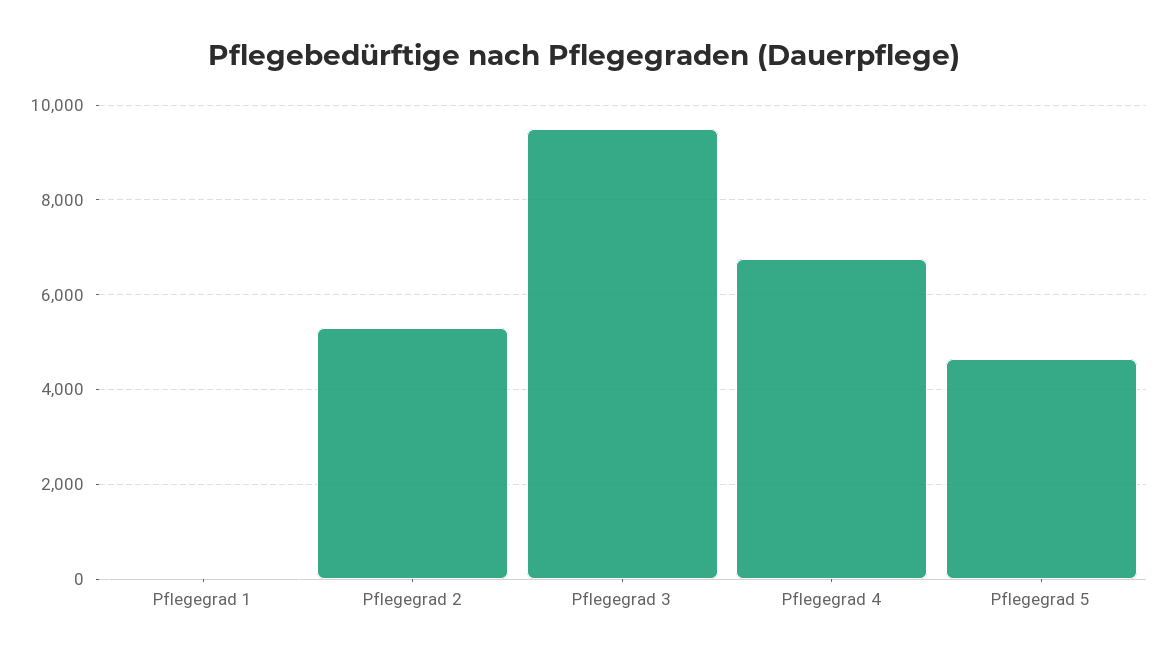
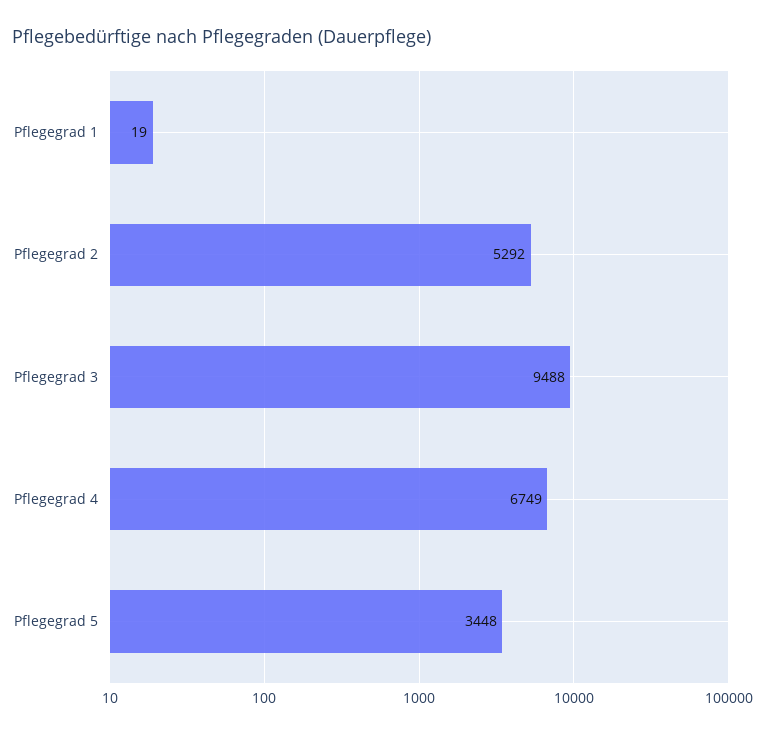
  {
    "Pflegegrad 1": 19,
    "Pflegegrad 2": 5292,
    "Pflegegrad 3": 9488,
    "Pflegegrad 4": 6749,
-   "Pflegegrad 5": 4600
+   "Pflegegrad 5": 3448
  }

